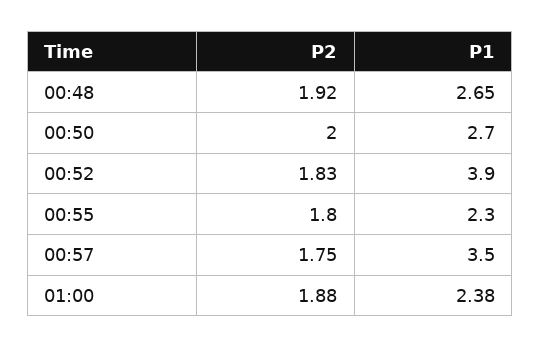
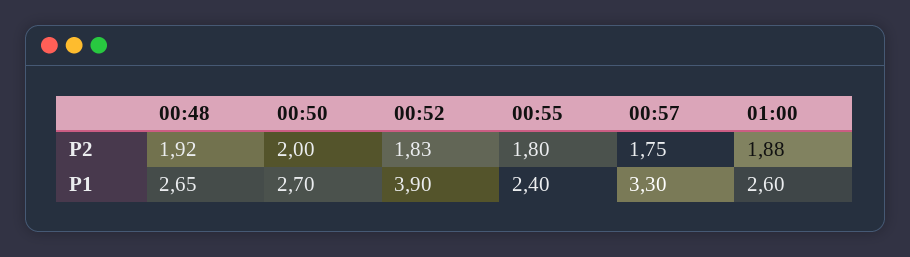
  {
    "P2": {
      "00:48": 1.92,
      "00:50": 2,
      "00:52": 1.83,
      "00:55": 1.8,
      "00:57": 1.75,
      "01:00": 1.88
    },
    "P1": {
      "00:48": 2.65,
      "00:50": 2.7,
      "00:52": 3.9,
-     "00:55": 2.3,
+     "00:55": 2.4,
-     "00:57": 3.5,
+     "00:57": 3.3,
-     "01:00": 2.38
+     "01:00": 2.6
    }
  }

